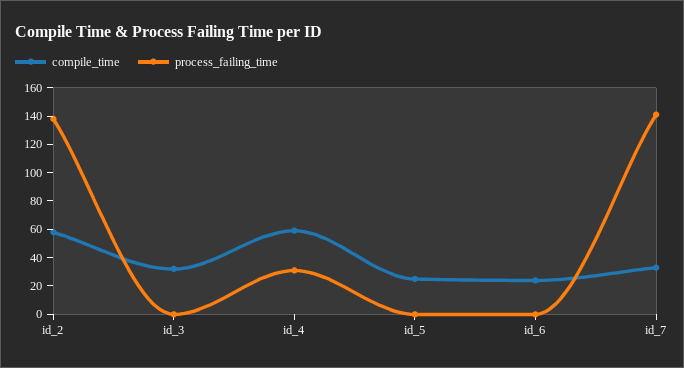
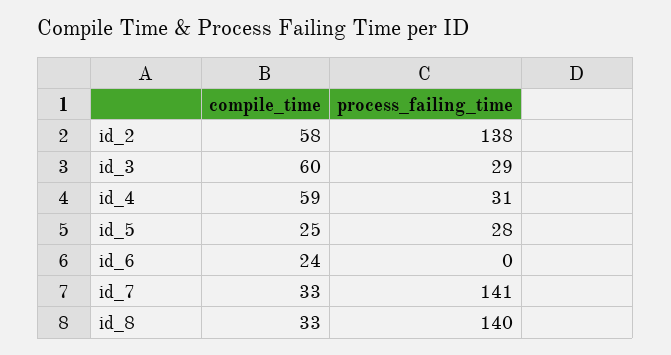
  {
    "compile_time": {
      "id_2": 58,
-     "id_3": 30,
+     "id_3": 60,
      "id_4": 59,
      "id_5": 25,
      "id_6": 24,
-     "id_7": 33
+     "id_7": 33,
+     "id_8": 33
    },
    "process_failing_time": {
      "id_2": 138,
-     "id_3": 0,
+     "id_3": 29,
      "id_4": 31,
-     "id_5": 0,
+     "id_5": 28,
      "id_6": 0,
-     "id_7": 141
+     "id_7": 141,
+     "id_8": 140
    }
  }

